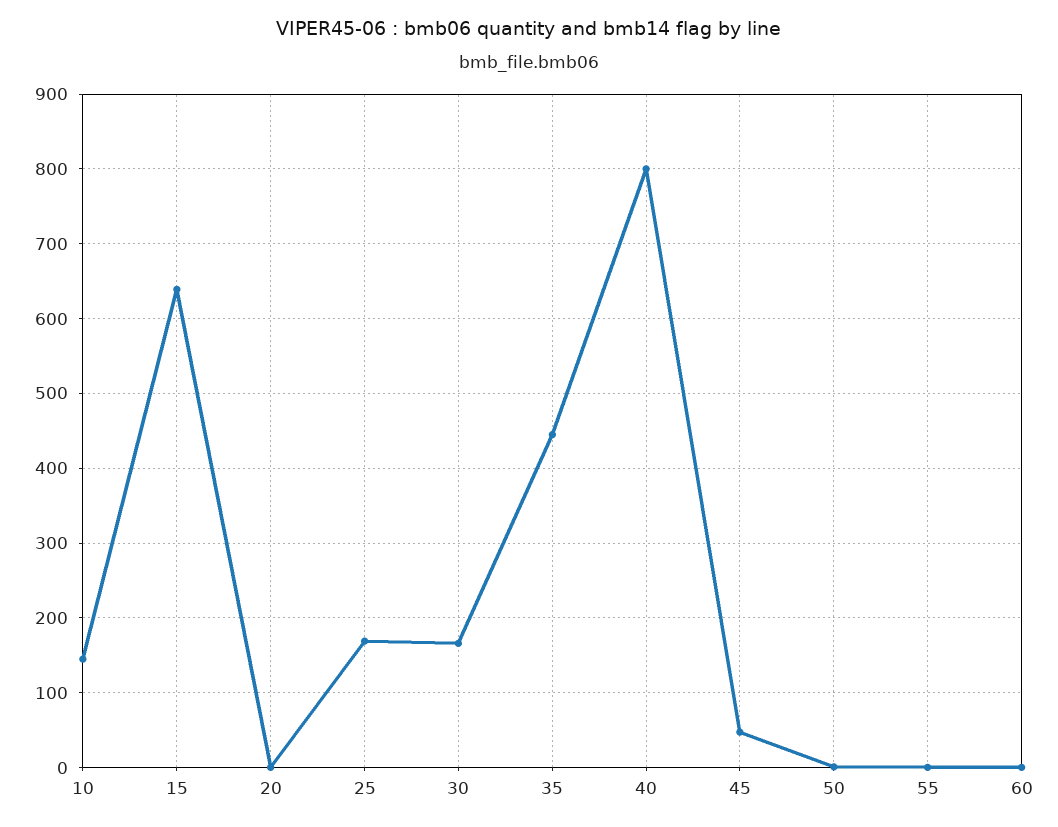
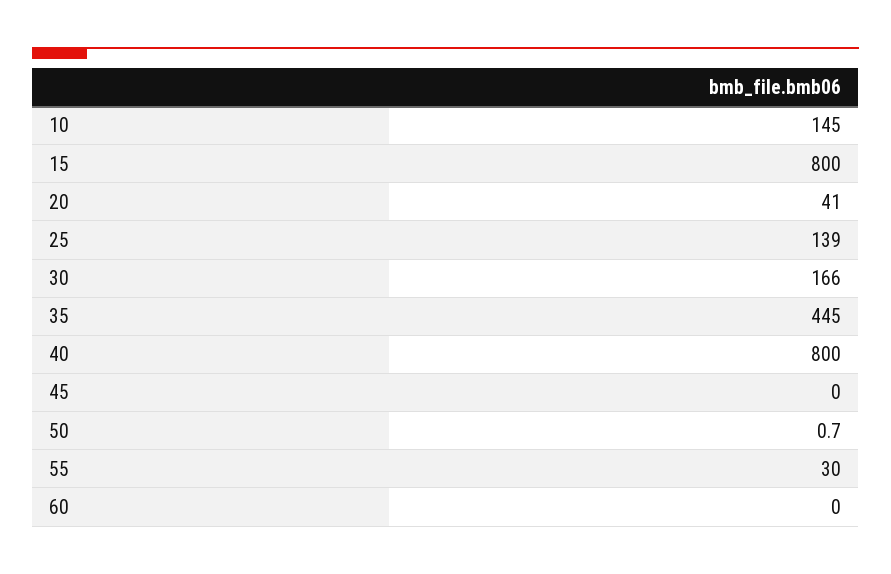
  {
    "10": 145,
-   "15": 640,
+   "15": 800,
-   "20": 0,
+   "20": 41,
-   "25": 170,
+   "25": 139,
    "30": 166,
    "35": 445,
    "40": 800,
-   "45": 50,
+   "45": 0,
    "50": 0.7,
-   "55": 0,
+   "55": 30,
    "60": 0
  }

